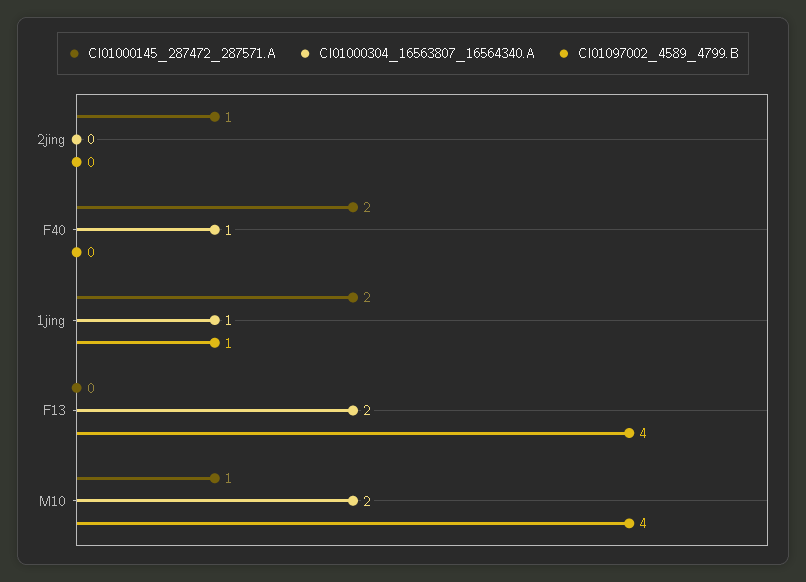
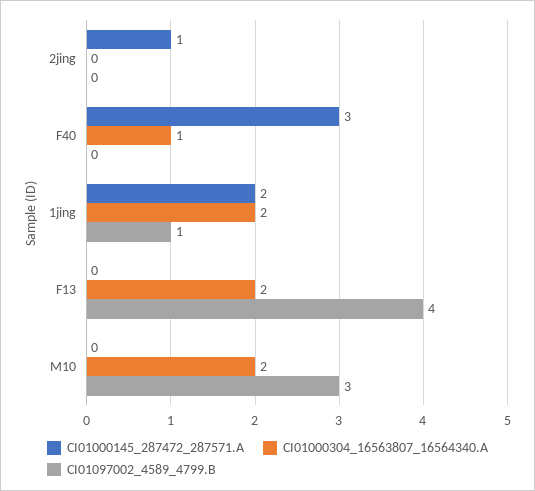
  {
    "CI01000145_287472_287571.A": {
      "2jing": 1,
-     "F40": 2,
+     "F40": 3,
      "1jing": 2,
      "F13": 0,
-     "M10": 1
+     "M10": 0
    },
    "CI01000304_16563807_16564340.A": {
      "2jing": 0,
      "F40": 1,
-     "1jing": 1,
+     "1jing": 2,
      "F13": 2,
      "M10": 2
    },
    "CI01097002_4589_4799.B": {
      "2jing": 0,
      "F40": 0,
      "1jing": 1,
      "F13": 4,
-     "M10": 4
+     "M10": 3
    }
  }

